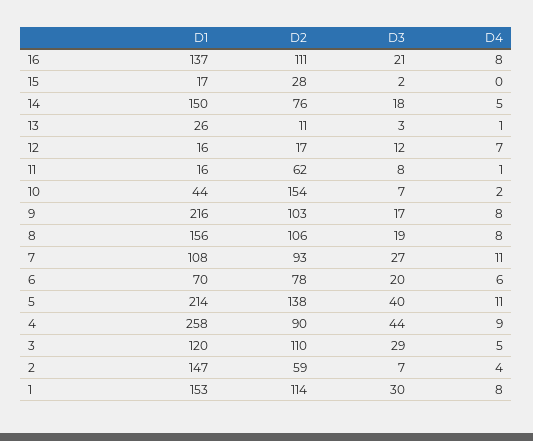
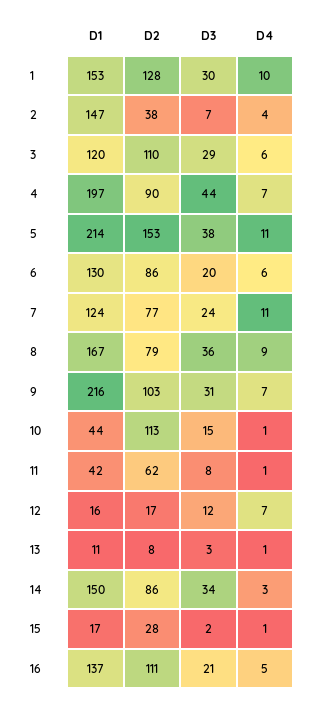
  {
    "D1": {
      "16": 137,
      "15": 17,
      "14": 150,
-     "13": 26,
+     "13": 11,
      "12": 16,
-     "11": 16,
+     "11": 42,
      "10": 44,
      "9": 216,
-     "8": 156,
+     "8": 167,
-     "7": 108,
+     "7": 124,
-     "6": 70,
+     "6": 130,
      "5": 214,
-     "4": 258,
+     "4": 197,
      "3": 120,
      "2": 147,
      "1": 153
    },
    "D2": {
      "16": 111,
      "15": 28,
-     "14": 76,
+     "14": 86,
-     "13": 11,
+     "13": 8,
      "12": 17,
      "11": 62,
-     "10": 154,
+     "10": 113,
      "9": 103,
-     "8": 106,
+     "8": 79,
-     "7": 93,
+     "7": 77,
-     "6": 78,
+     "6": 86,
-     "5": 138,
+     "5": 153,
      "4": 90,
      "3": 110,
-     "2": 59,
+     "2": 38,
-     "1": 114
+     "1": 128
    },
    "D3": {
      "16": 21,
      "15": 2,
-     "14": 18,
+     "14": 34,
      "13": 3,
      "12": 12,
      "11": 8,
-     "10": 7,
+     "10": 15,
-     "9": 17,
+     "9": 31,
-     "8": 19,
+     "8": 36,
-     "7": 27,
+     "7": 24,
      "6": 20,
-     "5": 40,
+     "5": 38,
      "4": 44,
      "3": 29,
      "2": 7,
      "1": 30
    },
    "D4": {
-     "16": 8,
+     "16": 5,
-     "15": 0,
+     "15": 1,
-     "14": 5,
+     "14": 3,
      "13": 1,
      "12": 7,
      "11": 1,
-     "10": 2,
+     "10": 1,
-     "9": 8,
+     "9": 7,
-     "8": 8,
+     "8": 9,
      "7": 11,
      "6": 6,
      "5": 11,
-     "4": 9,
+     "4": 7,
-     "3": 5,
+     "3": 6,
      "2": 4,
-     "1": 8
+     "1": 10
    }
  }

